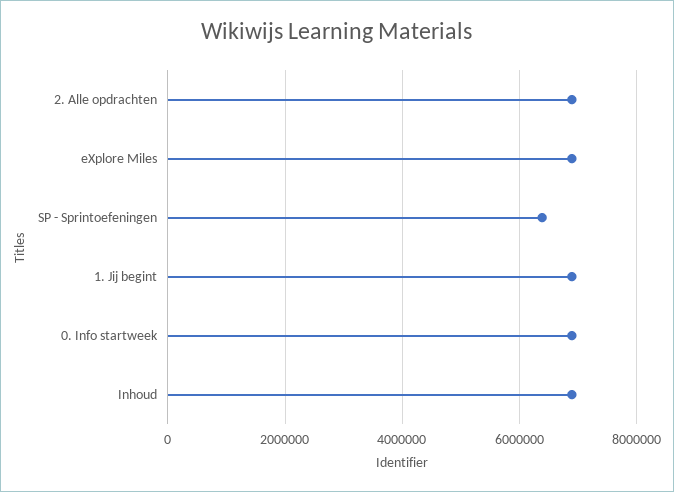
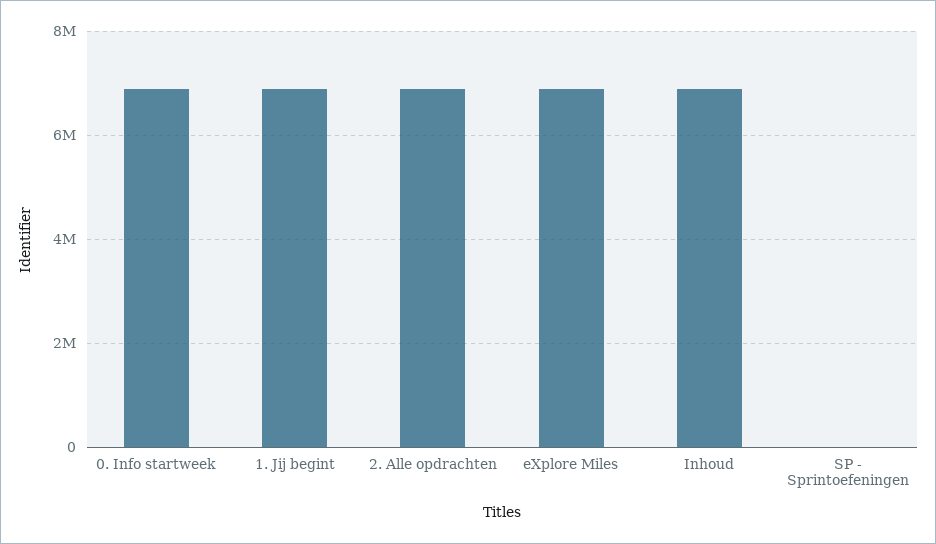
  {
    "2. Alle opdrachten": 6800000,
    "eXplore Miles": 6800000,
-   "SP - Sprintoefeningen": 6400000,
+   "SP - Sprintoefeningen": 0,
    "1. Jij begint": 6800000,
    "0. Info startweek": 6800000,
    "Inhoud": 6800000
  }

